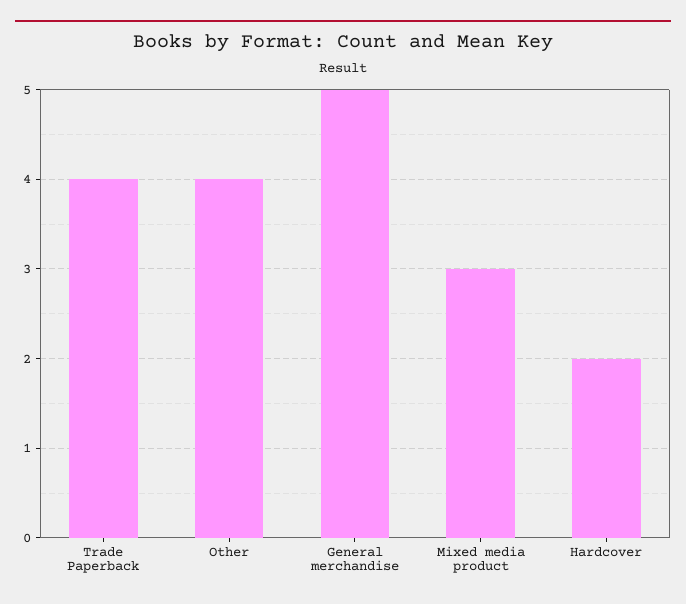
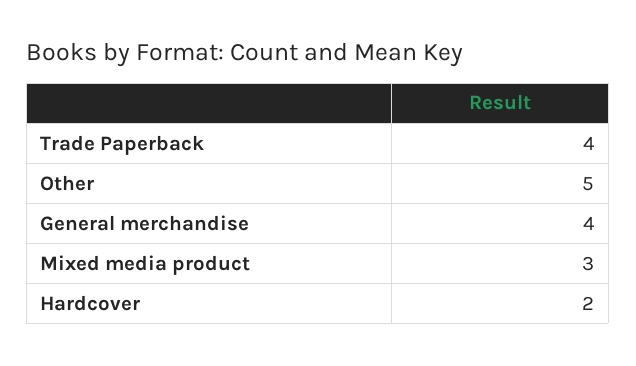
  {
    "Trade Paperback": 4,
-   "Other": 4,
+   "Other": 5,
-   "General merchandise": 5,
+   "General merchandise": 4,
    "Mixed media product": 3,
    "Hardcover": 2
  }

